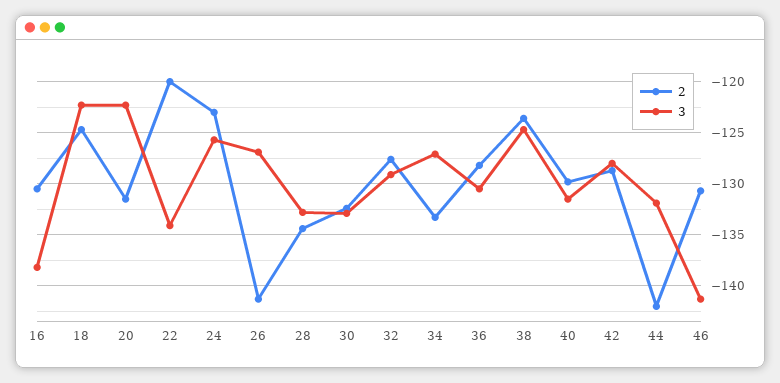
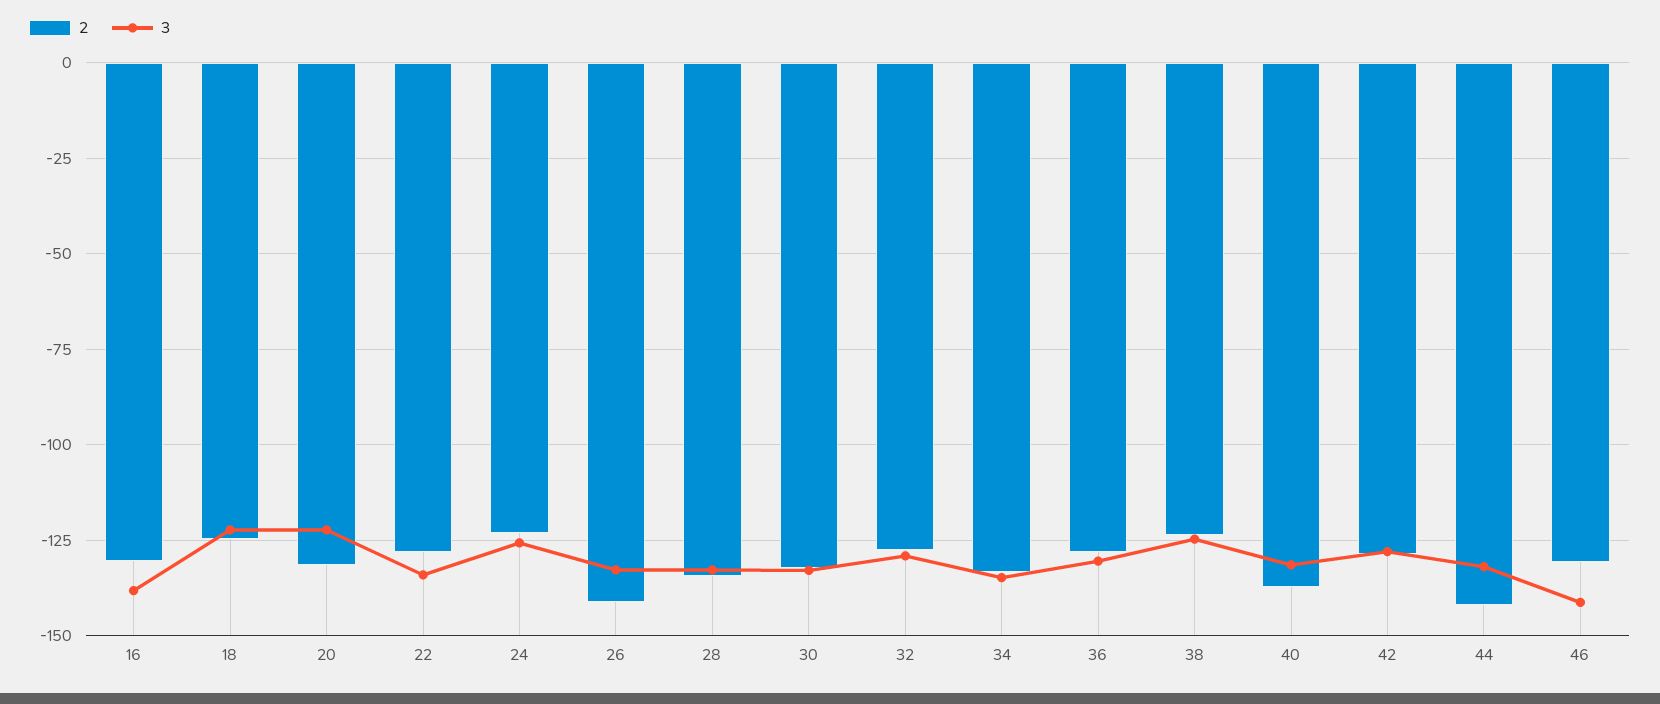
  {
    "2": {
      "16": -131,
      "18": -125,
      "20": -132,
-     "22": -120,
+     "22": -127.5,
      "24": -123,
      "26": -141,
      "28": -134,
      "30": -132,
      "32": -128,
      "34": -133,
      "36": -128,
      "38": -124,
-     "40": -130,
+     "40": -137.5,
      "42": -129,
      "44": -142,
      "46": -131
    },
    "3": {
      "16": -138,
      "18": -122,
      "20": -122,
      "22": -134,
      "24": -126,
-     "26": -127,
+     "26": -132.5,
      "28": -133,
      "30": -133,
      "32": -129,
-     "34": -127,
+     "34": -135,
      "36": -131,
      "38": -125,
      "40": -132,
      "42": -128,
      "44": -132,
      "46": -141
    }
  }

